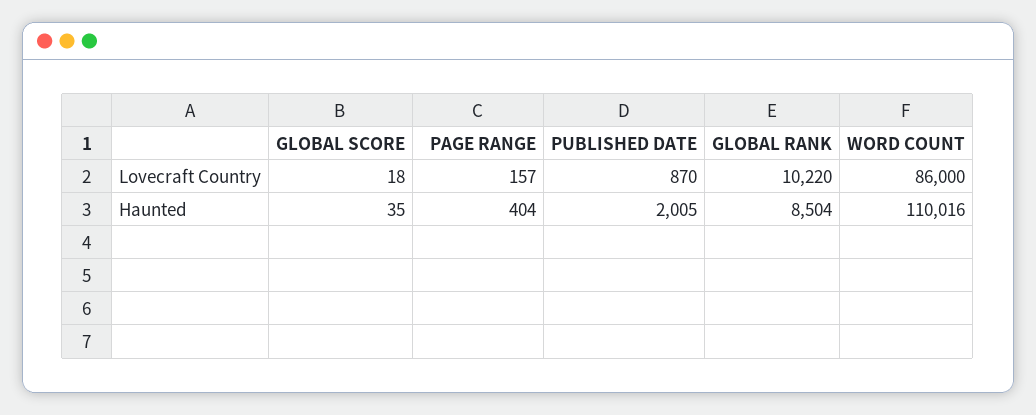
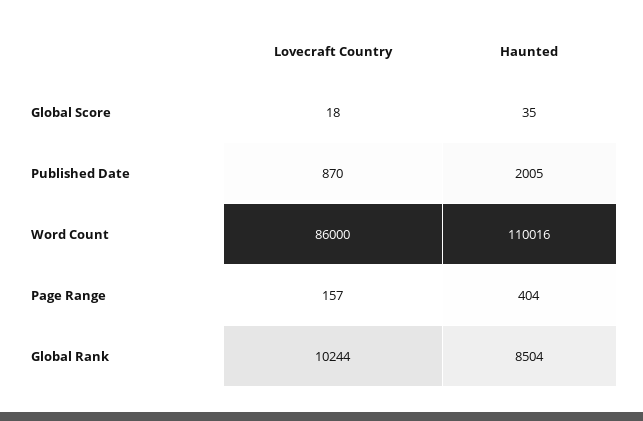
  {
    "GLOBAL SCORE": {
      "Lovecraft Country": 18,
      "Haunted": 35
    },
    "PAGE RANGE": {
      "Lovecraft Country": 157,
      "Haunted": 404
    },
    "PUBLISHED DATE": {
      "Lovecraft Country": 870,
      "Haunted": 2005
    },
    "GLOBAL RANK": {
-     "Lovecraft Country": 10220,
+     "Lovecraft Country": 10244,
      "Haunted": 8504
    },
    "WORD COUNT": {
      "Lovecraft Country": 86000,
      "Haunted": 110016
    }
  }

